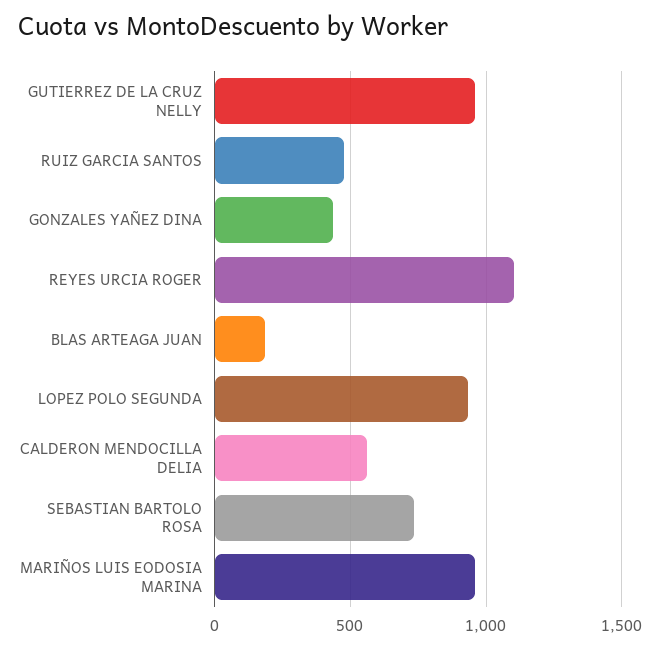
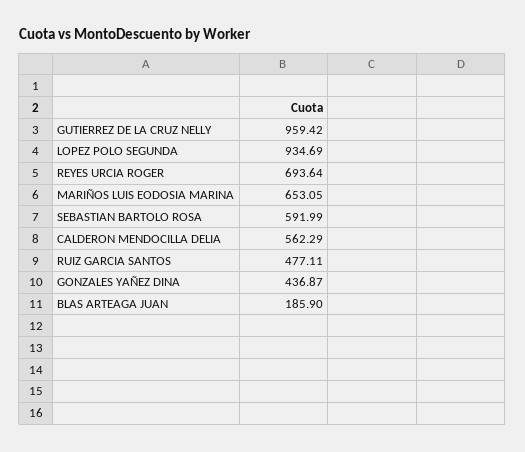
  {
    "GUTIERREZ DE LA CRUZ NELLY": 959.42,
    "RUIZ GARCIA SANTOS": 477.11,
    "GONZALES YAÑEZ DINA": 436.87,
-   "REYES URCIA ROGER": 1100,
+   "REYES URCIA ROGER": 693.64,
    "BLAS ARTEAGA JUAN": 185.9,
    "LOPEZ POLO SEGUNDA": 934.69,
    "CALDERON MENDOCILLA DELIA": 562.29,
-   "SEBASTIAN BARTOLO ROSA": 750,
+   "SEBASTIAN BARTOLO ROSA": 591.99,
-   "MARIÑOS LUIS EODOSIA MARINA": 950
+   "MARIÑOS LUIS EODOSIA MARINA": 653.05
  }

